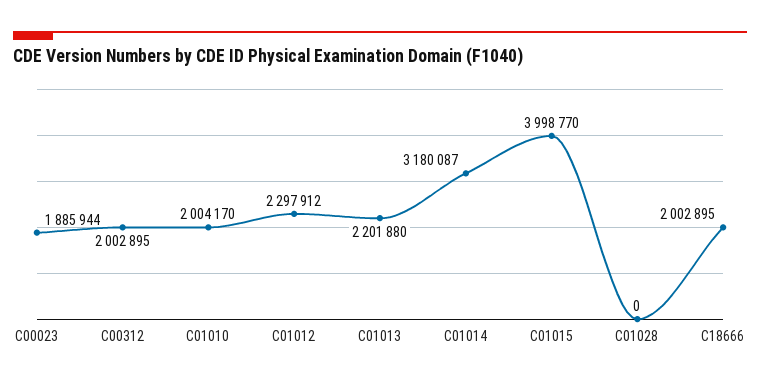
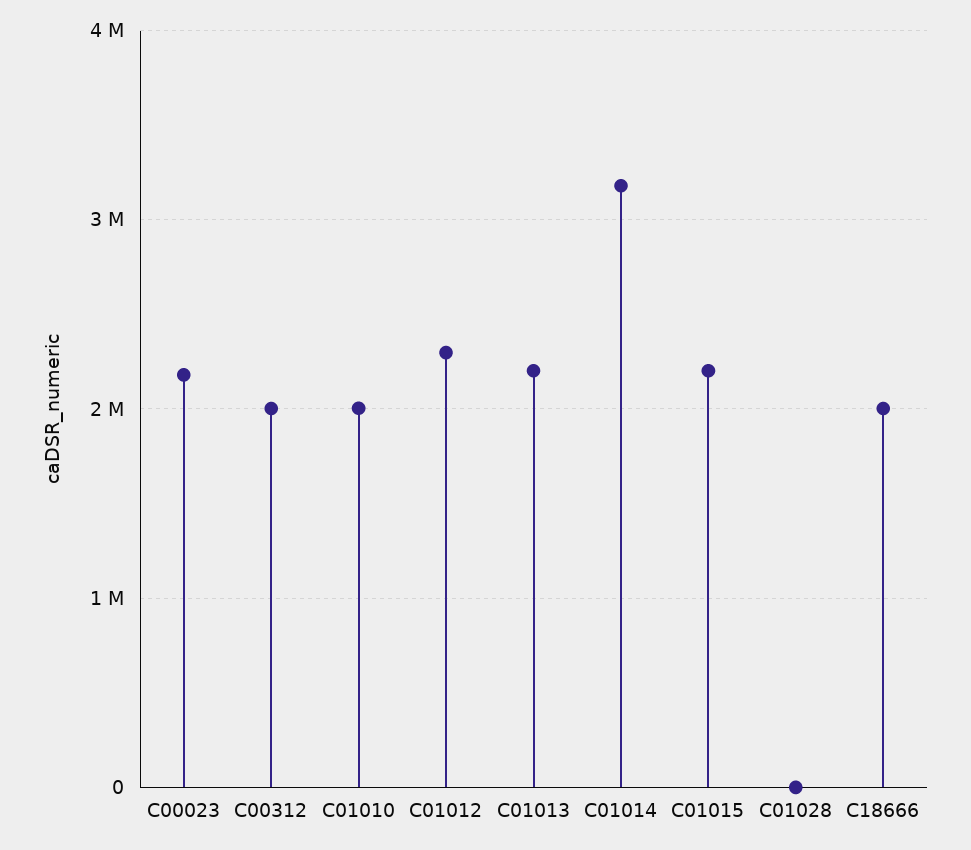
  {
-   "C00023": 1885944,
+   "C00023": 2200000,
    "C00312": 2002895,
    "C01010": 2004170,
    "C01012": 2297912,
    "C01013": 2201880,
    "C01014": 3180087,
-   "C01015": 3998770,
+   "C01015": 2200000,
    "C01028": 0,
    "C18666": 2002895
  }

